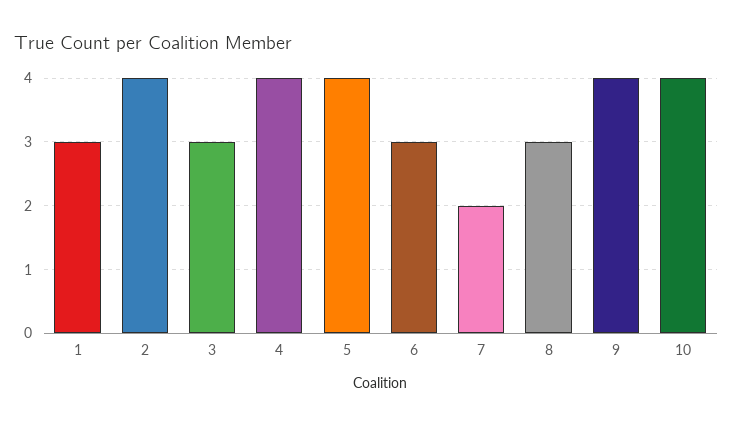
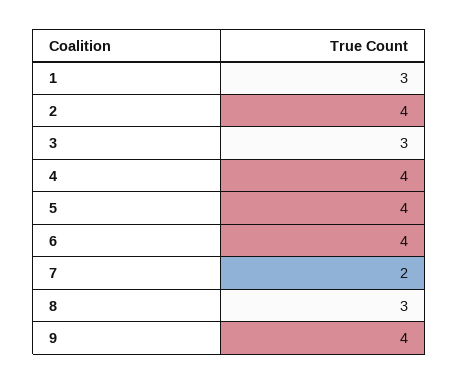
  {
    "1": 3,
    "2": 4,
    "3": 3,
    "4": 4,
    "5": 4,
-   "6": 3,
+   "6": 4,
    "7": 2,
    "8": 3,
-   "9": 4,
+   "9": 4
-   "10": 4
  }

